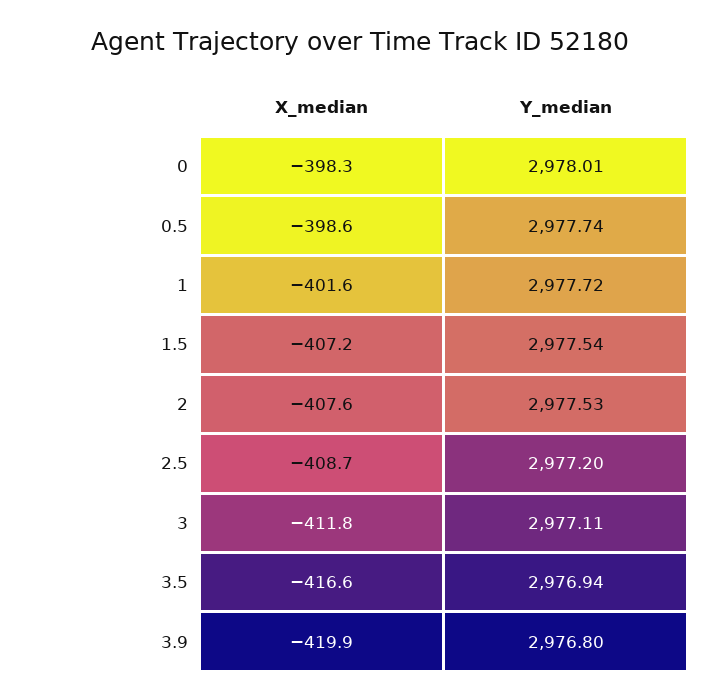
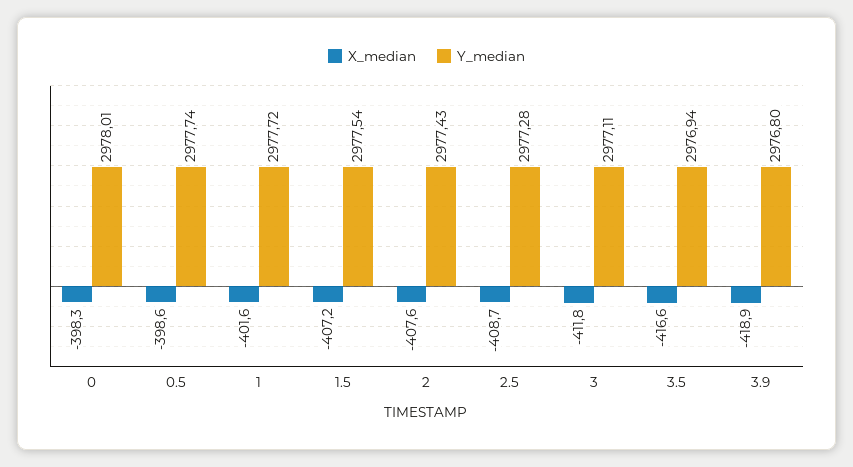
  {
    "X_median": {
      "0": -398.3,
      "0.5": -398.6,
      "1": -401.6,
      "1.5": -407.2,
      "2": -407.6,
      "2.5": -408.7,
      "3": -411.8,
      "3.5": -416.6,
-     "3.9": -419.9
+     "3.9": -418.9
    },
    "Y_median": {
      "0": 2978.01,
      "0.5": 2977.74,
      "1": 2977.72,
      "1.5": 2977.54,
-     "2": 2977.53,
+     "2": 2977.43,
-     "2.5": 2977.2,
+     "2.5": 2977.28,
      "3": 2977.11,
      "3.5": 2976.94,
      "3.9": 2976.8
    }
  }

